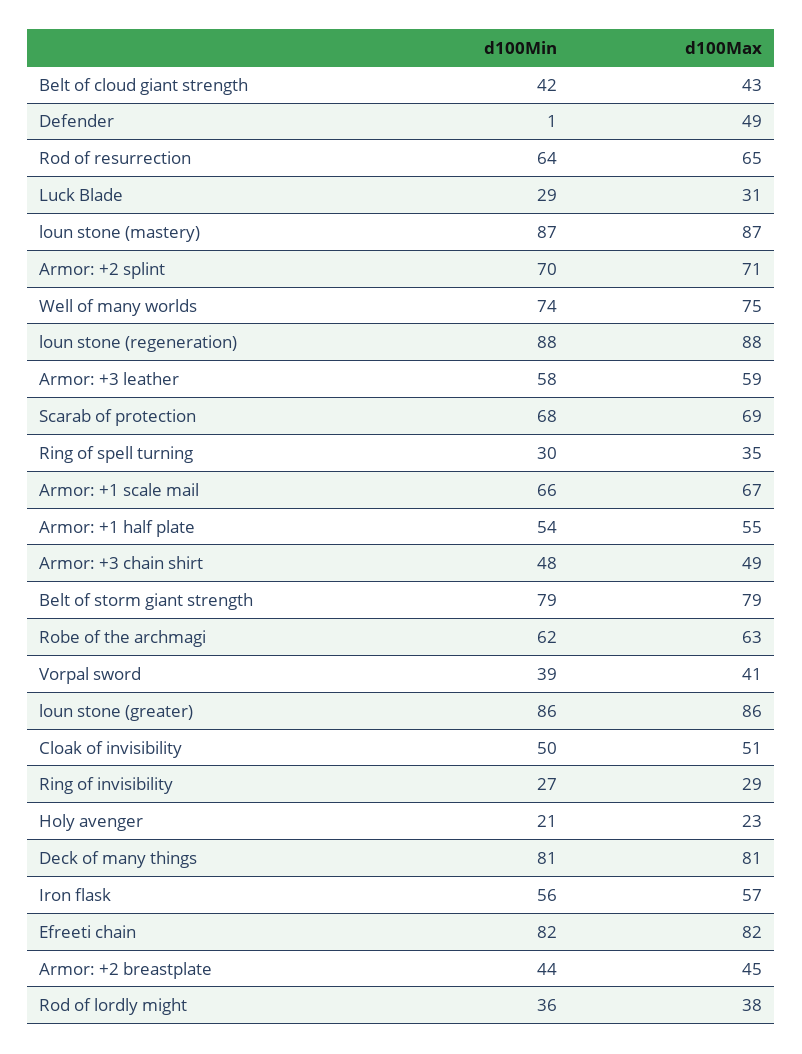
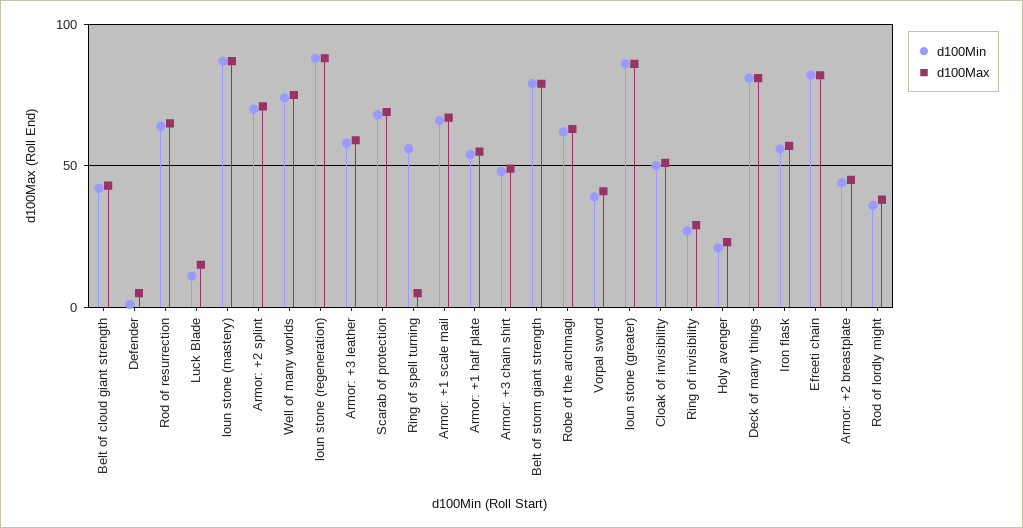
  {
    "d100Min": {
      "Belt of cloud giant strength": 42,
      "Defender": 1,
      "Rod of resurrection": 64,
-     "Luck Blade": 29,
+     "Luck Blade": 10,
      "loun stone (mastery)": 87,
      "Armor: +2 splint": 70,
      "Well of many worlds": 74,
      "loun stone (regeneration)": 88,
      "Armor: +3 leather": 58,
      "Scarab of protection": 68,
-     "Ring of spell turning": 30,
+     "Ring of spell turning": 55,
      "Armor: +1 scale mail": 66,
      "Armor: +1 half plate": 54,
      "Armor: +3 chain shirt": 48,
      "Belt of storm giant strength": 79,
      "Robe of the archmagi": 62,
      "Vorpal sword": 39,
      "loun stone (greater)": 86,
      "Cloak of invisibility": 50,
      "Ring of invisibility": 27,
      "Holy avenger": 21,
      "Deck of many things": 81,
      "Iron flask": 56,
      "Efreeti chain": 82,
      "Armor: +2 breastplate": 44,
      "Rod of lordly might": 36
    },
    "d100Max": {
      "Belt of cloud giant strength": 43,
-     "Defender": 49,
+     "Defender": 5,
      "Rod of resurrection": 65,
-     "Luck Blade": 31,
+     "Luck Blade": 15,
      "loun stone (mastery)": 87,
      "Armor: +2 splint": 71,
      "Well of many worlds": 75,
      "loun stone (regeneration)": 88,
      "Armor: +3 leather": 59,
      "Scarab of protection": 69,
-     "Ring of spell turning": 35,
+     "Ring of spell turning": 5,
      "Armor: +1 scale mail": 67,
      "Armor: +1 half plate": 55,
      "Armor: +3 chain shirt": 49,
      "Belt of storm giant strength": 79,
      "Robe of the archmagi": 63,
      "Vorpal sword": 41,
      "loun stone (greater)": 86,
      "Cloak of invisibility": 51,
      "Ring of invisibility": 29,
      "Holy avenger": 23,
      "Deck of many things": 81,
      "Iron flask": 57,
      "Efreeti chain": 82,
      "Armor: +2 breastplate": 45,
      "Rod of lordly might": 38
    }
  }

